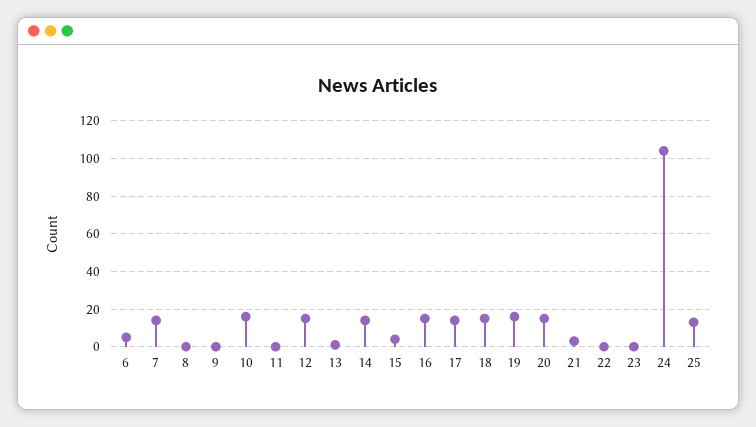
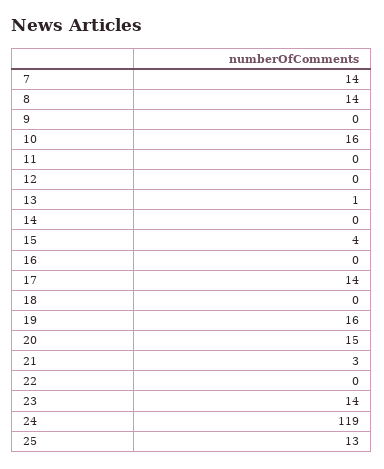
  {
-   "6": 5,
    "7": 14,
-   "8": 0,
+   "8": 14,
    "9": 0,
    "10": 16,
    "11": 0,
-   "12": 15,
+   "12": 0,
    "13": 1,
-   "14": 15,
+   "14": 0,
    "15": 4,
-   "16": 15,
+   "16": 0,
    "17": 14,
-   "18": 15,
+   "18": 0,
    "19": 16,
    "20": 15,
    "21": 3,
    "22": 0,
-   "23": 0,
+   "23": 14,
-   "24": 105,
+   "24": 119,
    "25": 13
  }

